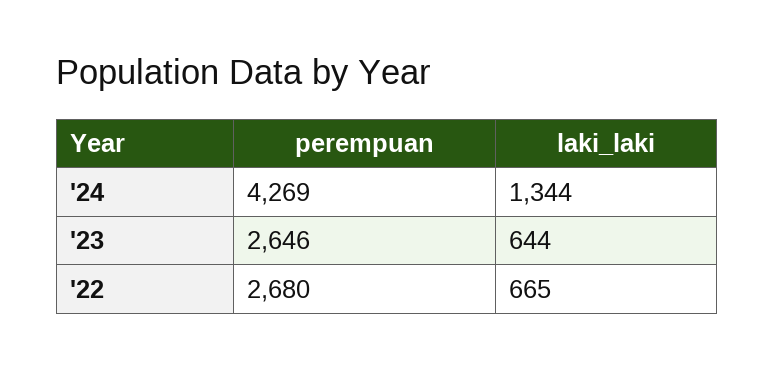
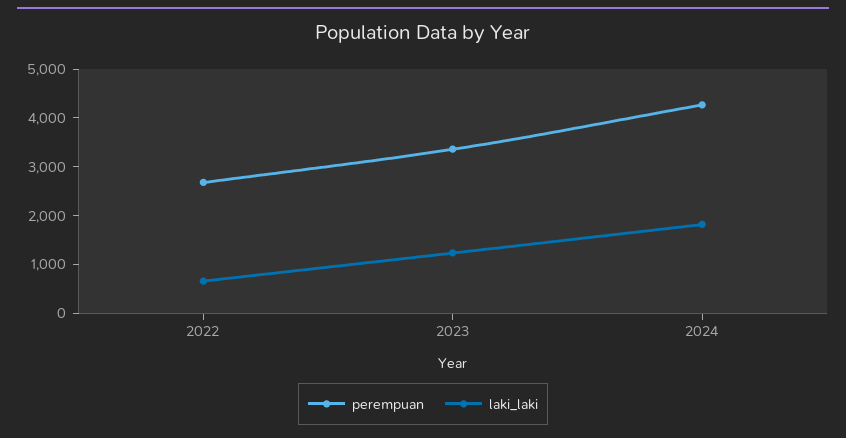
  {
    "perempuan": {
      "'24": 4269,
-     "'23": 2646,
+     "'23": 3400,
      "'22": 2680
    },
    "laki_laki": {
-     "'24": 1344,
+     "'24": 1800,
-     "'23": 644,
+     "'23": 1200,
      "'22": 665
    }
  }

